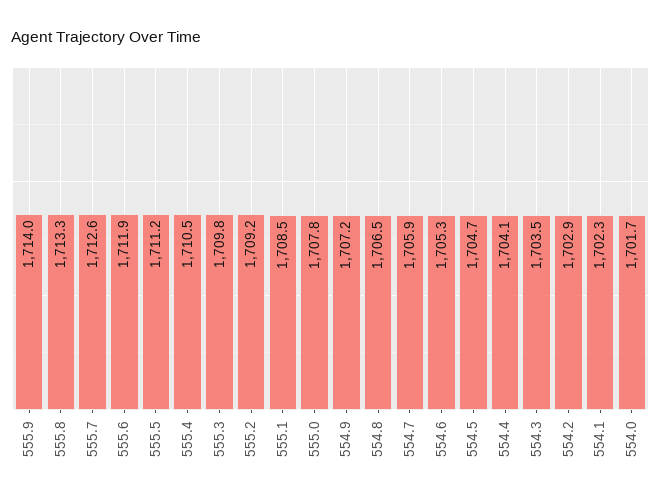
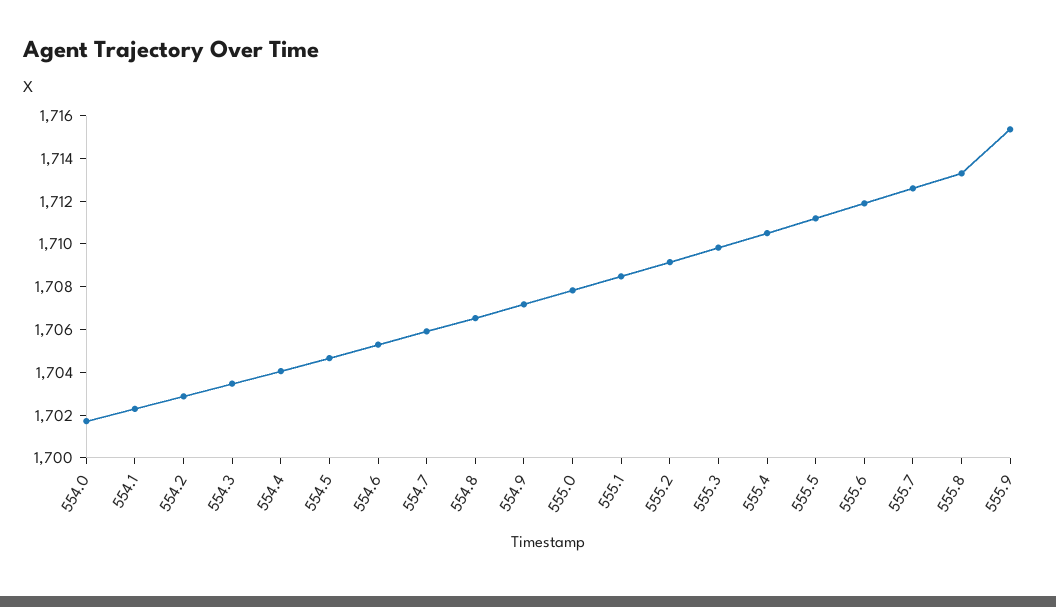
  {
-   "555.9": 1714,
+   "555.9": 1715.5,
    "555.8": 1713.3,
    "555.7": 1712.6,
    "555.6": 1711.9,
    "555.5": 1711.2,
    "555.4": 1710.5,
    "555.3": 1709.8,
    "555.2": 1709.2,
    "555.1": 1708.5,
    "555.0": 1707.8,
    "554.9": 1707.2,
    "554.8": 1706.5,
    "554.7": 1705.9,
    "554.6": 1705.3,
    "554.5": 1704.7,
    "554.4": 1704.1,
    "554.3": 1703.5,
    "554.2": 1702.9,
    "554.1": 1702.3,
    "554.0": 1701.7
  }

